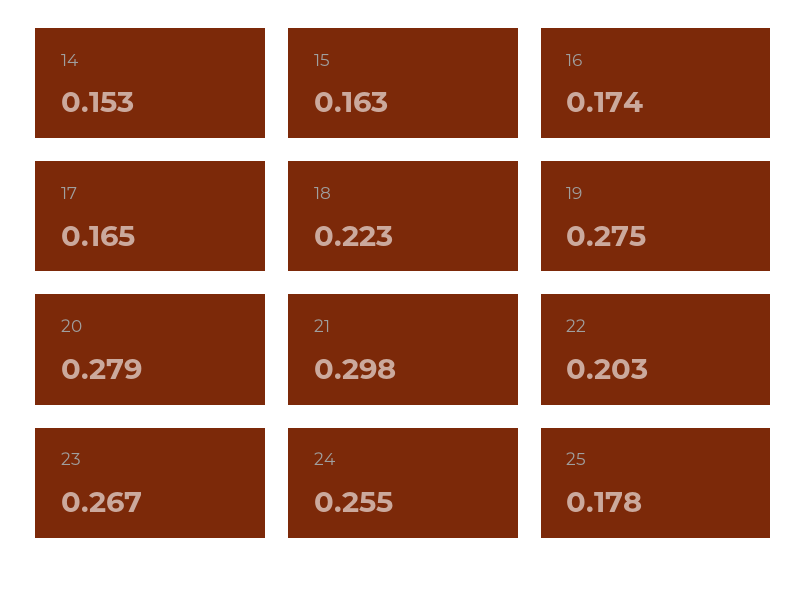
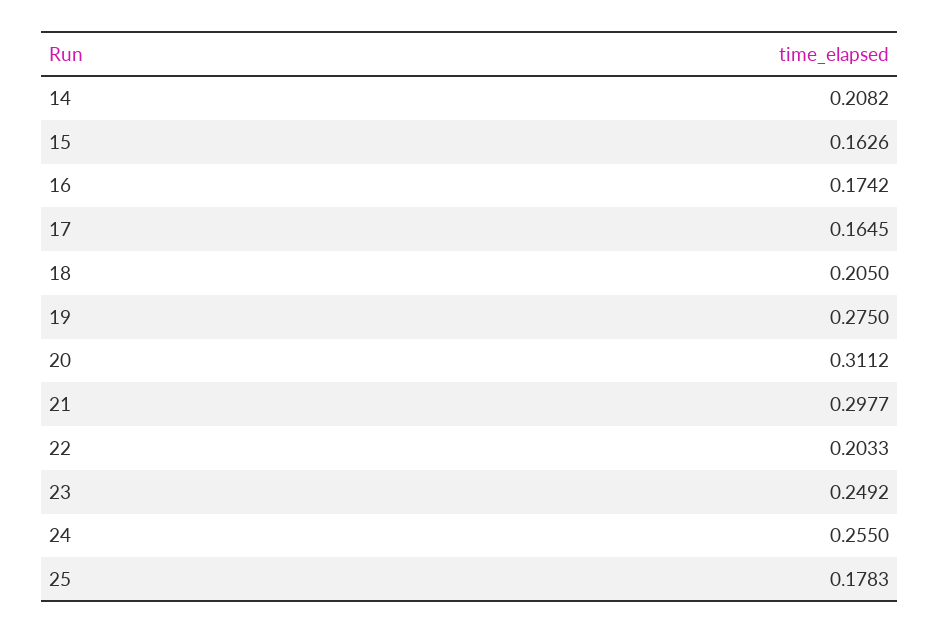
  {
-   "14": 0.153,
+   "14": 0.2082,
    "15": 0.1626,
    "16": 0.1742,
    "17": 0.1645,
-   "18": 0.223,
+   "18": 0.205,
    "19": 0.275,
-   "20": 0.279,
+   "20": 0.3112,
    "21": 0.2977,
    "22": 0.2033,
-   "23": 0.267,
+   "23": 0.2492,
    "24": 0.255,
    "25": 0.1783
  }

